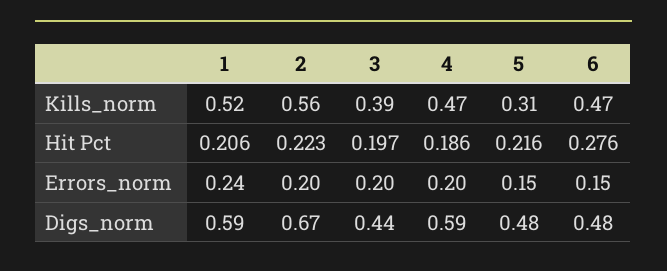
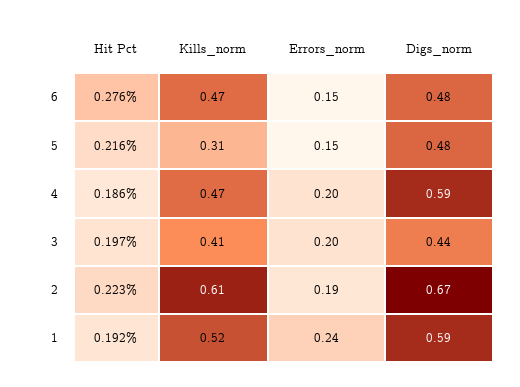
  {
    "1": {
      "Kills_norm": 0.52,
-     "Hit Pct": 0.206,
+     "Hit Pct": 0.192,
      "Errors_norm": 0.24,
      "Digs_norm": 0.59
    },
    "2": {
-     "Kills_norm": 0.56,
+     "Kills_norm": 0.61,
      "Hit Pct": 0.223,
-     "Errors_norm": 0.2,
+     "Errors_norm": 0.19,
      "Digs_norm": 0.67
    },
    "3": {
-     "Kills_norm": 0.39,
+     "Kills_norm": 0.41,
      "Hit Pct": 0.197,
      "Errors_norm": 0.2,
      "Digs_norm": 0.44
    },
    "4": {
      "Kills_norm": 0.47,
      "Hit Pct": 0.186,
      "Errors_norm": 0.2,
      "Digs_norm": 0.59
    },
    "5": {
      "Kills_norm": 0.31,
      "Hit Pct": 0.216,
      "Errors_norm": 0.15,
      "Digs_norm": 0.48
    },
    "6": {
      "Kills_norm": 0.47,
      "Hit Pct": 0.276,
      "Errors_norm": 0.15,
      "Digs_norm": 0.48
    }
  }

